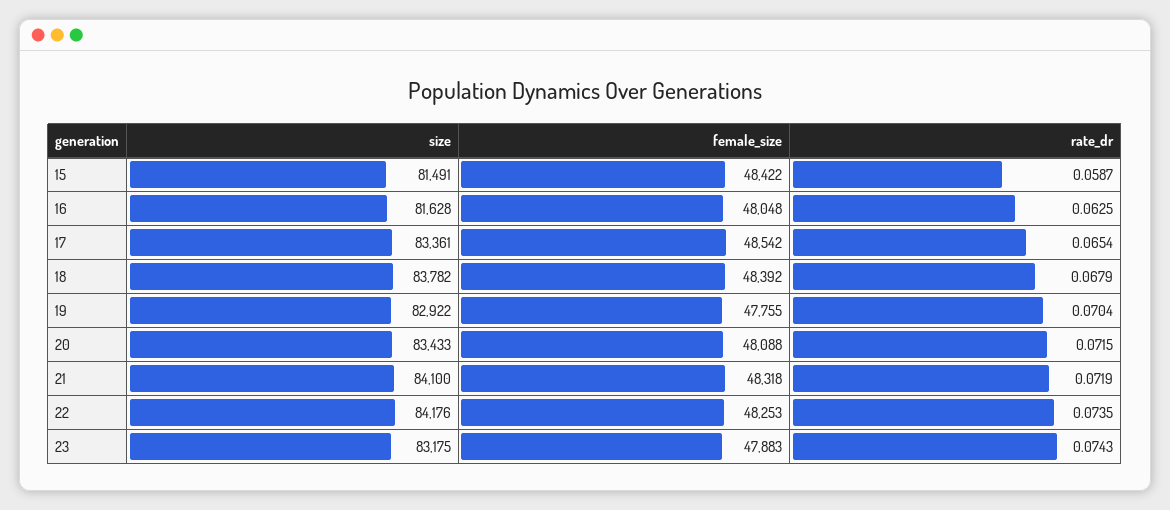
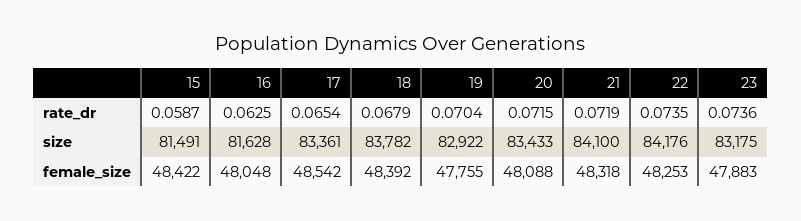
  {
    "size": {
      "15": 81491,
      "16": 81628,
      "17": 83361,
      "18": 83782,
      "19": 82922,
      "20": 83433,
      "21": 84100,
      "22": 84176,
      "23": 83175
    },
    "female_size": {
      "15": 48422,
      "16": 48048,
      "17": 48542,
      "18": 48392,
      "19": 47755,
      "20": 48088,
      "21": 48318,
      "22": 48253,
      "23": 47883
    },
    "rate_dr": {
      "15": 0.0587,
      "16": 0.0625,
      "17": 0.0654,
      "18": 0.0679,
      "19": 0.0704,
      "20": 0.0715,
      "21": 0.0719,
      "22": 0.0735,
-     "23": 0.0743
+     "23": 0.0736
    }
  }

